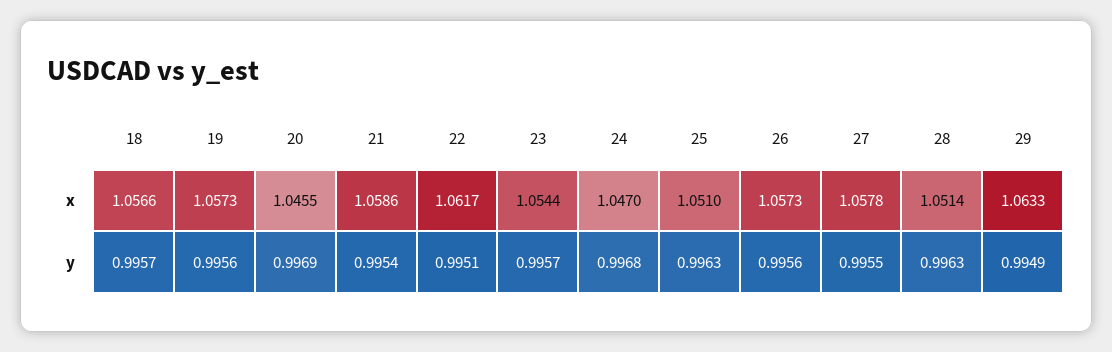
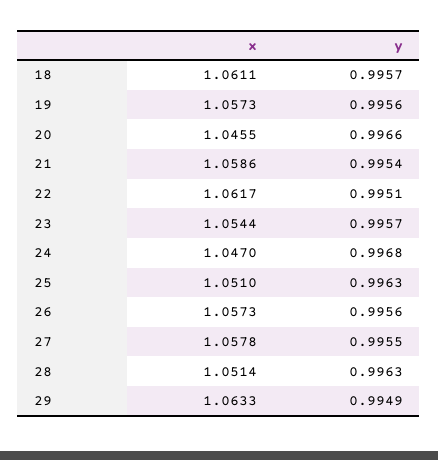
  {
    "18": {
-     "x": 1.0566,
+     "x": 1.0611,
      "y": 0.9957
    },
    "19": {
      "x": 1.0573,
      "y": 0.9956
    },
    "20": {
      "x": 1.0455,
-     "y": 0.9969
+     "y": 0.9966
    },
    "21": {
      "x": 1.0586,
      "y": 0.9954
    },
    "22": {
      "x": 1.0617,
      "y": 0.9951
    },
    "23": {
      "x": 1.0544,
      "y": 0.9957
    },
    "24": {
      "x": 1.047,
      "y": 0.9968
    },
    "25": {
      "x": 1.051,
      "y": 0.9963
    },
    "26": {
      "x": 1.0573,
      "y": 0.9956
    },
    "27": {
      "x": 1.0578,
      "y": 0.9955
    },
    "28": {
      "x": 1.0514,
      "y": 0.9963
    },
    "29": {
      "x": 1.0633,
      "y": 0.9949
    }
  }

